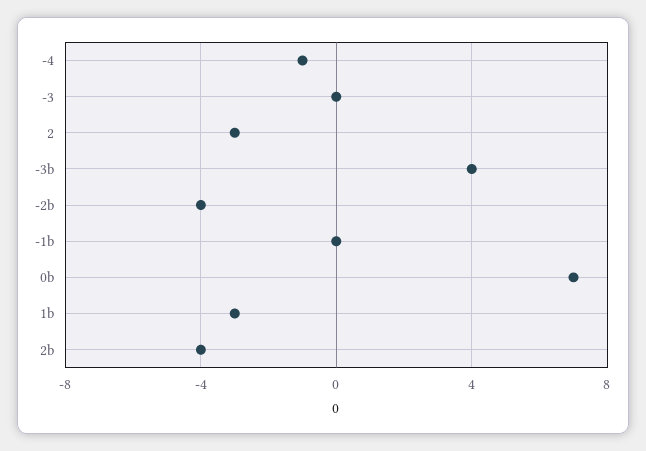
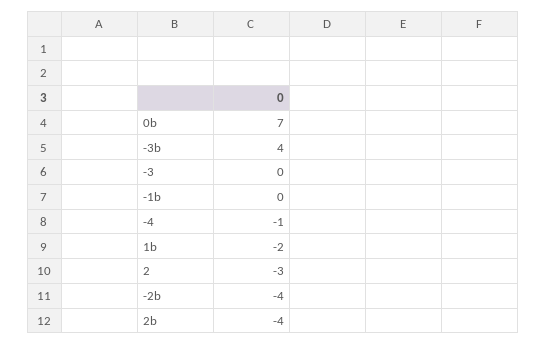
  {
    "-4": -1,
    "-3": 0,
    "2": -3,
    "-3b": 4,
    "-2b": -4,
    "-1b": 0,
    "0b": 7,
-   "1b": -3,
+   "1b": -2,
    "2b": -4
  }

